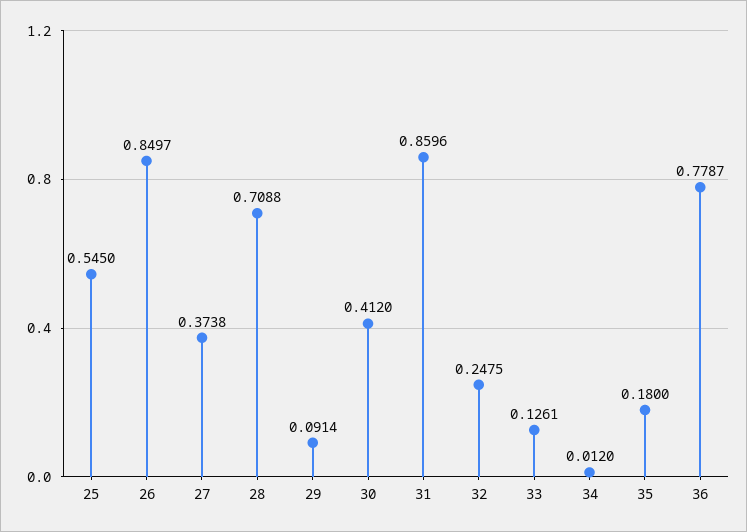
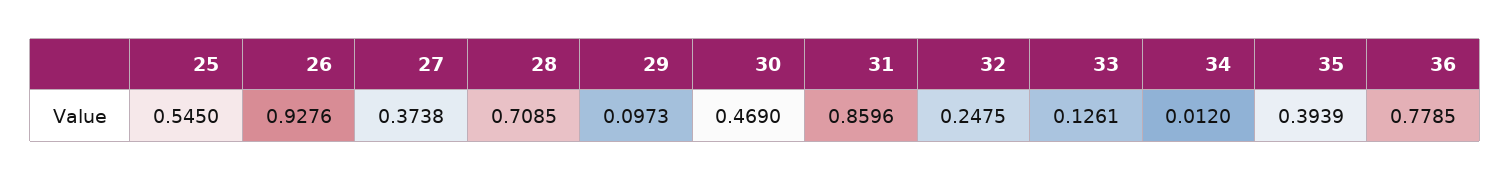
  {
    "25": 0.545,
-   "26": 0.8497,
+   "26": 0.9276,
    "27": 0.3738,
-   "28": 0.7088,
+   "28": 0.7085,
-   "29": 0.0914,
+   "29": 0.0973,
-   "30": 0.412,
+   "30": 0.469,
    "31": 0.8596,
    "32": 0.2475,
    "33": 0.1261,
    "34": 0.012,
-   "35": 0.18,
+   "35": 0.3939,
-   "36": 0.7787
+   "36": 0.7785
  }

